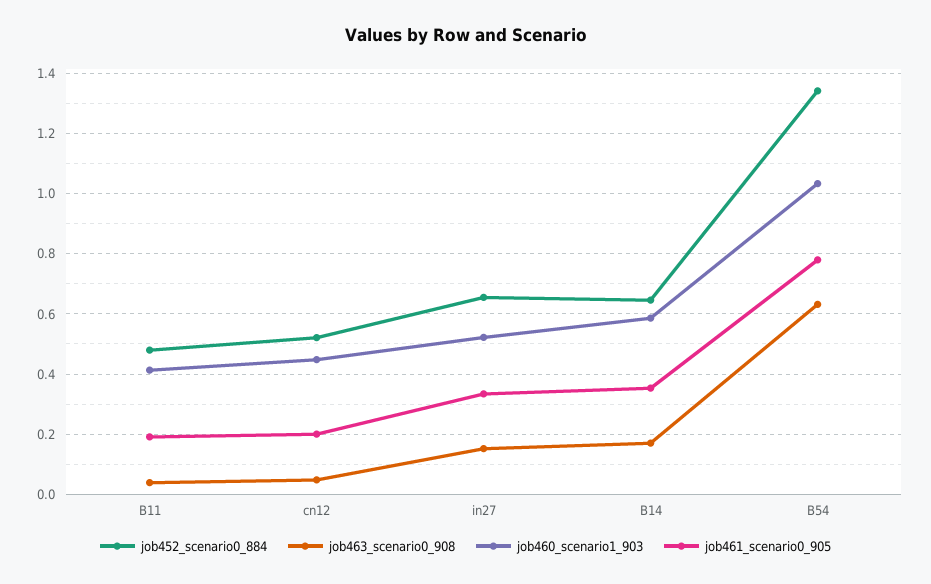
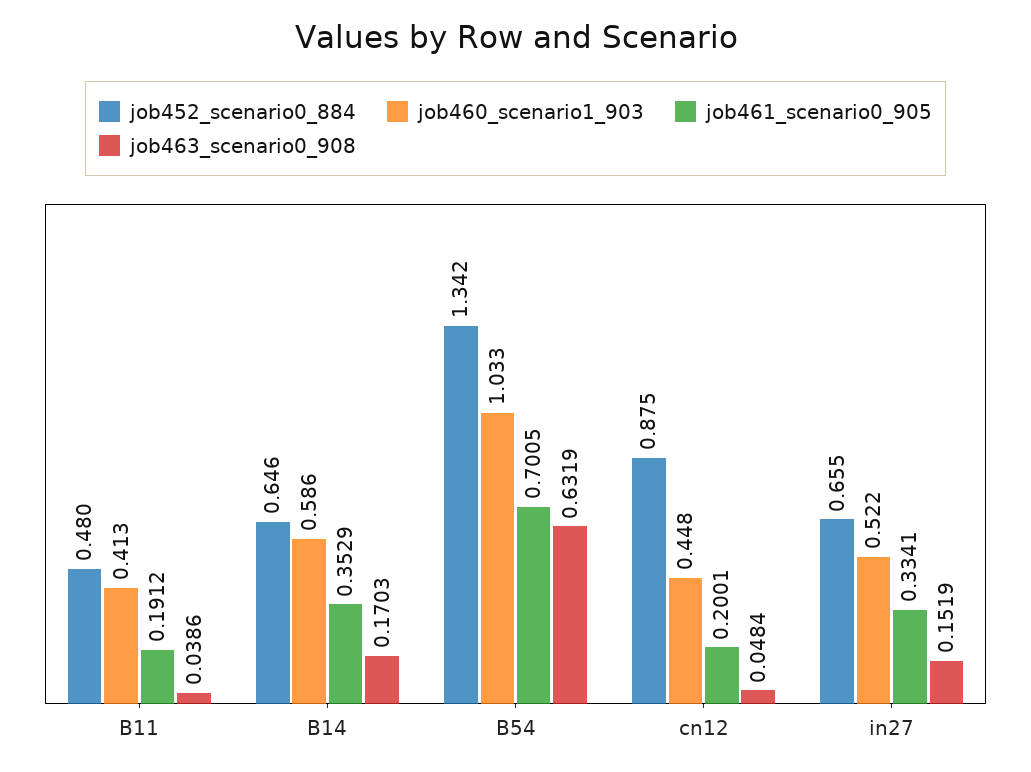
  {
    "job452_scenario0_884": {
      "B11": 0.48,
-     "cn12": 0.52,
+     "cn12": 0.875,
      "in27": 0.655,
      "B14": 0.646,
      "B54": 1.342
    },
    "job463_scenario0_908": {
      "B11": 0.0386,
      "cn12": 0.0484,
      "in27": 0.1519,
      "B14": 0.1703,
      "B54": 0.6319
    },
    "job460_scenario1_903": {
      "B11": 0.413,
      "cn12": 0.448,
      "in27": 0.522,
      "B14": 0.586,
      "B54": 1.033
    },
    "job461_scenario0_905": {
      "B11": 0.1912,
      "cn12": 0.2001,
      "in27": 0.3341,
      "B14": 0.3529,
-     "B54": 0.78
+     "B54": 0.7005
    }
  }

